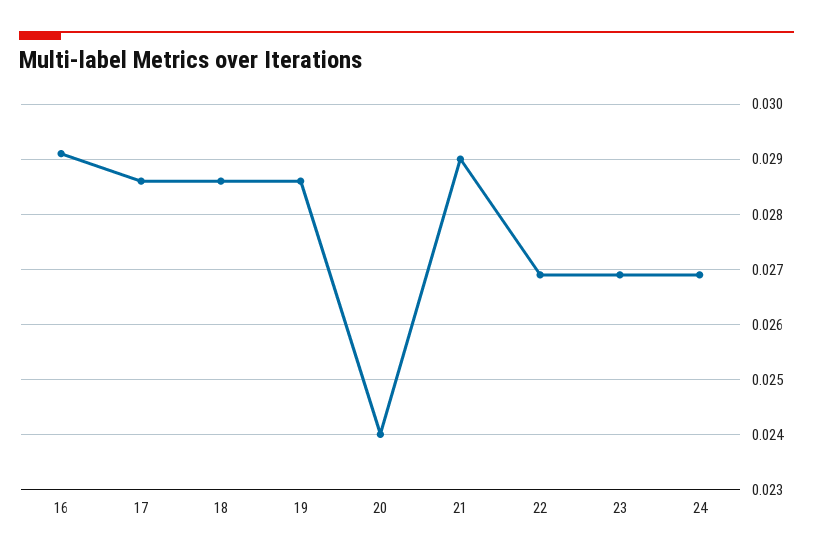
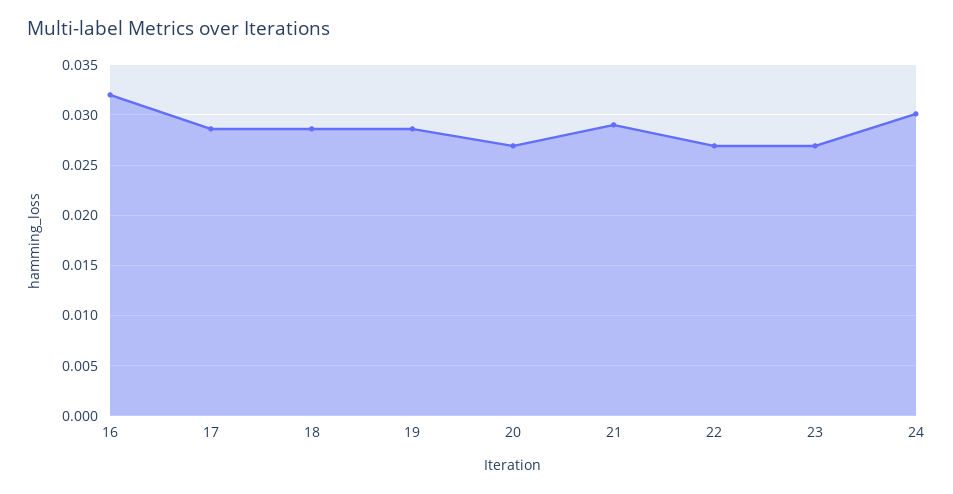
  {
-   "16": 0.029,
+   "16": 0.032,
    "17": 0.0285,
    "18": 0.0285,
    "19": 0.0285,
-   "20": 0.024,
+   "20": 0.027,
    "21": 0.029,
    "22": 0.027,
    "23": 0.027,
-   "24": 0.027
+   "24": 0.03
  }

